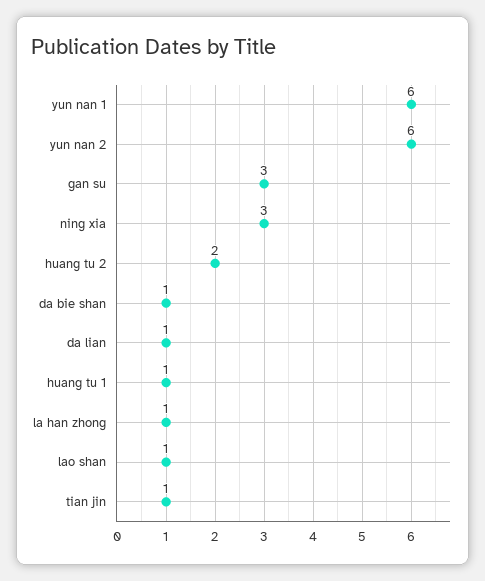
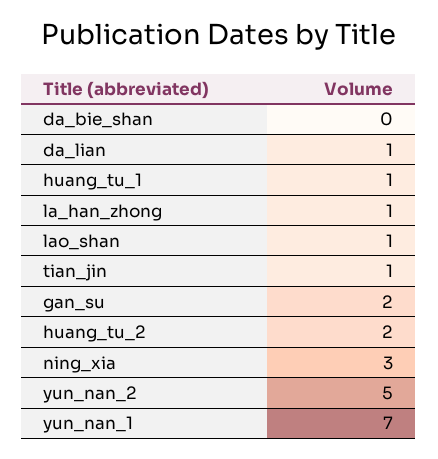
  {
-   "yun nan 1": 6,
+   "yun nan 1": 7,
-   "yun nan 2": 6,
+   "yun nan 2": 5,
-   "gan su": 3,
+   "gan su": 2,
    "ning xia": 3,
    "huang tu 2": 2,
-   "da bie shan": 1,
+   "da bie shan": 0,
    "da lian": 1,
    "huang tu 1": 1,
    "la han zhong": 1,
    "lao shan": 1,
    "tian jin": 1
  }

